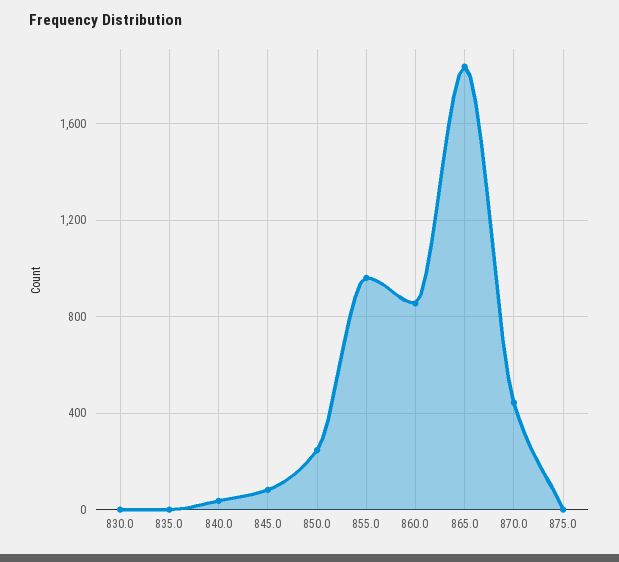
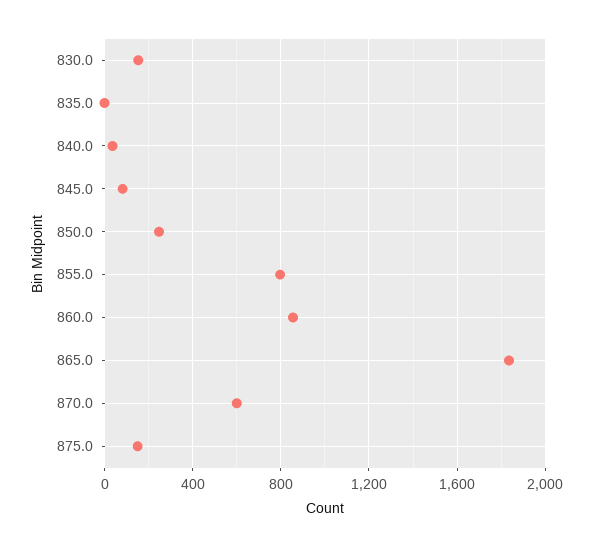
  {
-   "830.0": 0,
+   "830.0": 150,
    "835.0": 0,
    "840.0": 50,
    "845.0": 100,
    "850.0": 250,
-   "855.0": 950,
+   "855.0": 800,
    "860.0": 850,
    "865.0": 1850,
-   "870.0": 450,
+   "870.0": 600,
-   "875.0": 0
+   "875.0": 150
  }

